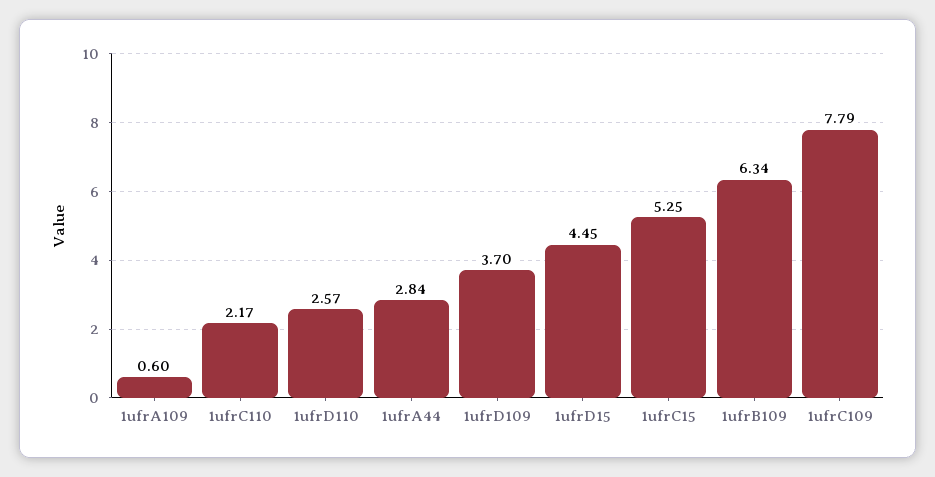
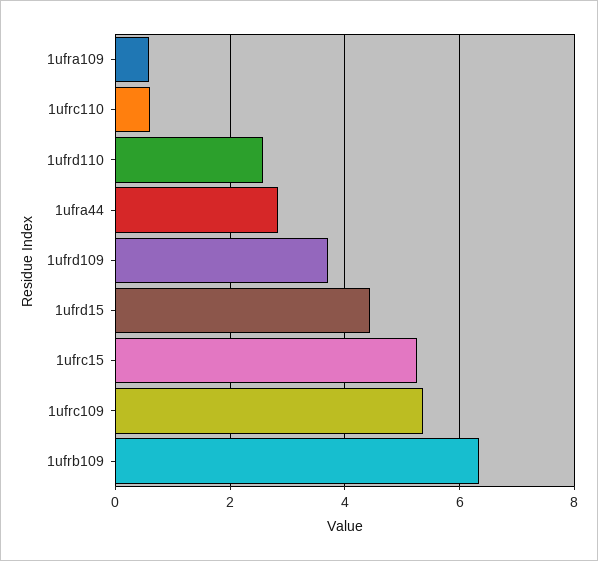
  {
    "1ufrA109": 0.6,
-   "1ufrC110": 2.17,
+   "1ufrC110": 0.6,
    "1ufrD110": 2.57,
    "1ufrA44": 2.84,
    "1ufrD109": 3.7,
    "1ufrD15": 4.45,
    "1ufrC15": 5.25,
    "1ufrB109": 6.34,
-   "1ufrC109": 7.79
+   "1ufrC109": 5.4
  }

